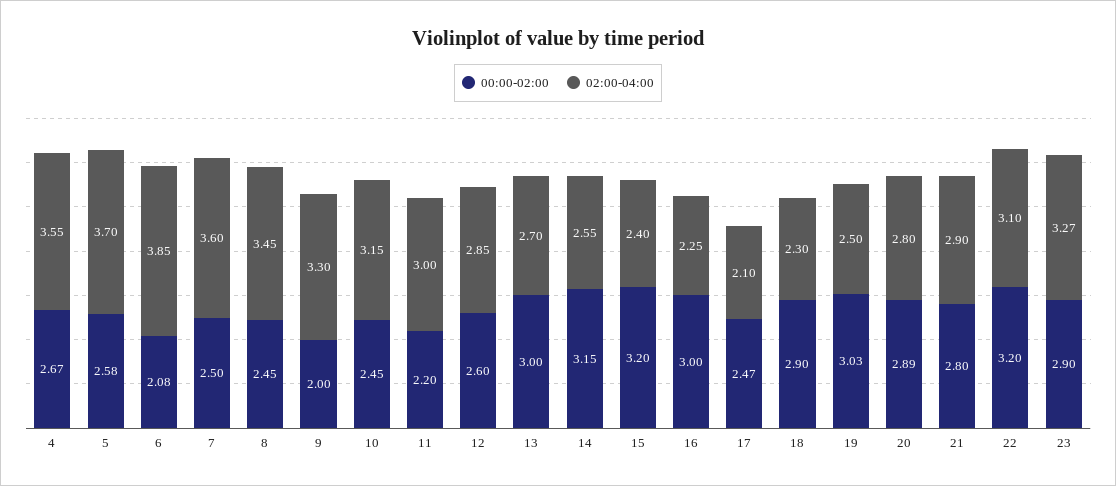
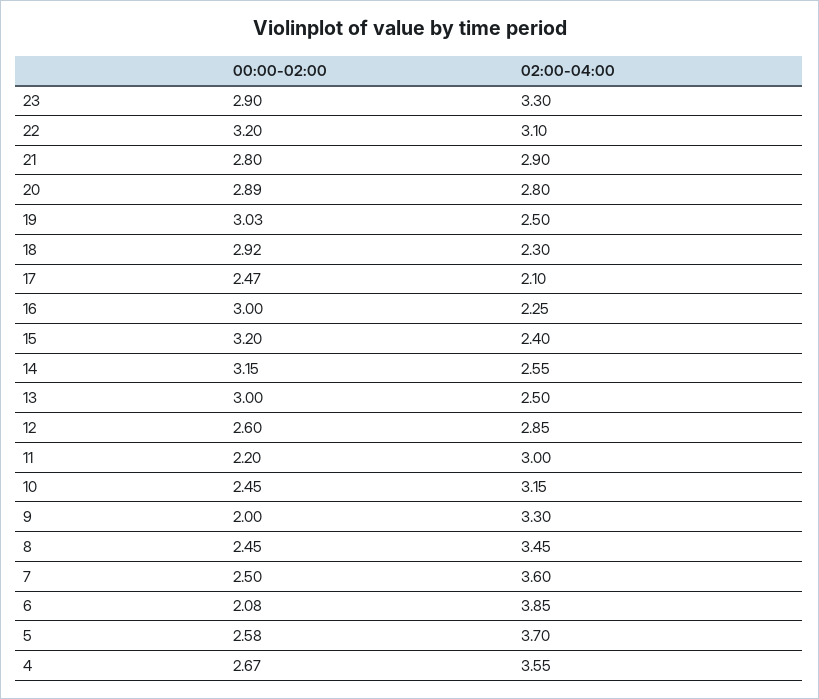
  {
    "00:00-02:00": {
      "4": 2.67,
      "5": 2.58,
      "6": 2.08,
      "7": 2.5,
      "8": 2.45,
      "9": 2,
      "10": 2.45,
      "11": 2.2,
      "12": 2.6,
      "13": 3,
      "14": 3.15,
      "15": 3.2,
      "16": 3,
      "17": 2.47,
-     "18": 2.9,
+     "18": 2.92,
      "19": 3.03,
      "20": 2.89,
      "21": 2.8,
      "22": 3.2,
      "23": 2.9
    },
    "02:00-04:00": {
      "4": 3.55,
      "5": 3.7,
      "6": 3.85,
      "7": 3.6,
      "8": 3.45,
      "9": 3.3,
      "10": 3.15,
      "11": 3,
      "12": 2.85,
-     "13": 2.7,
+     "13": 2.5,
      "14": 2.55,
      "15": 2.4,
      "16": 2.25,
      "17": 2.1,
      "18": 2.3,
      "19": 2.5,
      "20": 2.8,
      "21": 2.9,
      "22": 3.1,
-     "23": 3.27
+     "23": 3.3
    }
  }

